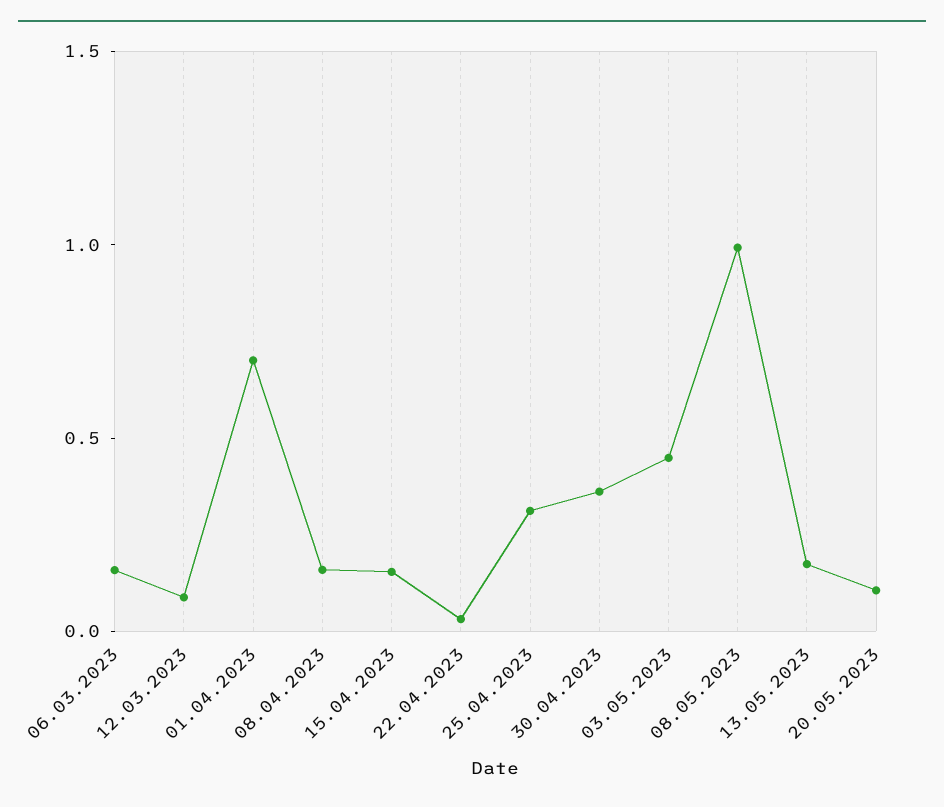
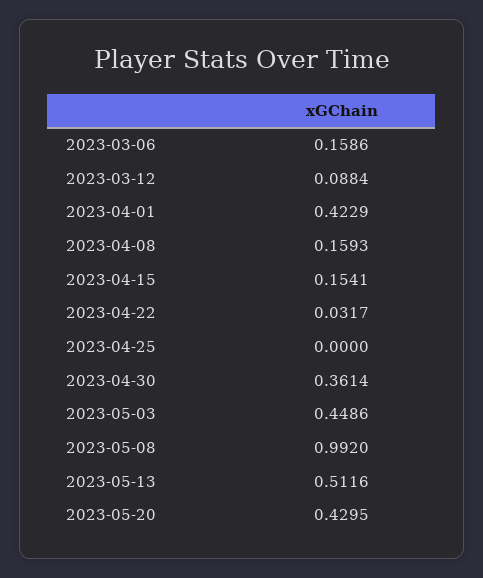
  {
    "06.03.2023": 0.1586,
    "12.03.2023": 0.0884,
-   "01.04.2023": 0.7,
+   "01.04.2023": 0.4229,
    "08.04.2023": 0.1593,
    "15.04.2023": 0.1541,
    "22.04.2023": 0.0317,
-   "25.04.2023": 0.3,
+   "25.04.2023": 0,
    "30.04.2023": 0.3614,
    "03.05.2023": 0.4486,
    "08.05.2023": 0.992,
-   "13.05.2023": 0.2,
+   "13.05.2023": 0.5116,
-   "20.05.2023": 0.1
+   "20.05.2023": 0.4295
  }

